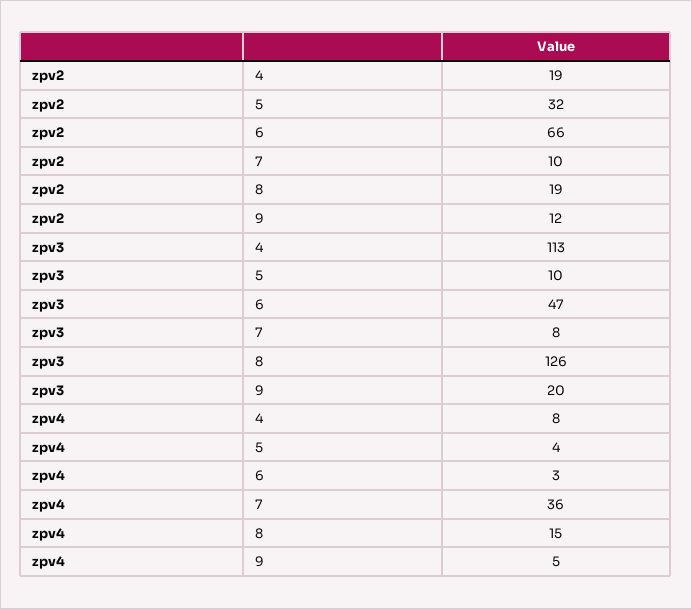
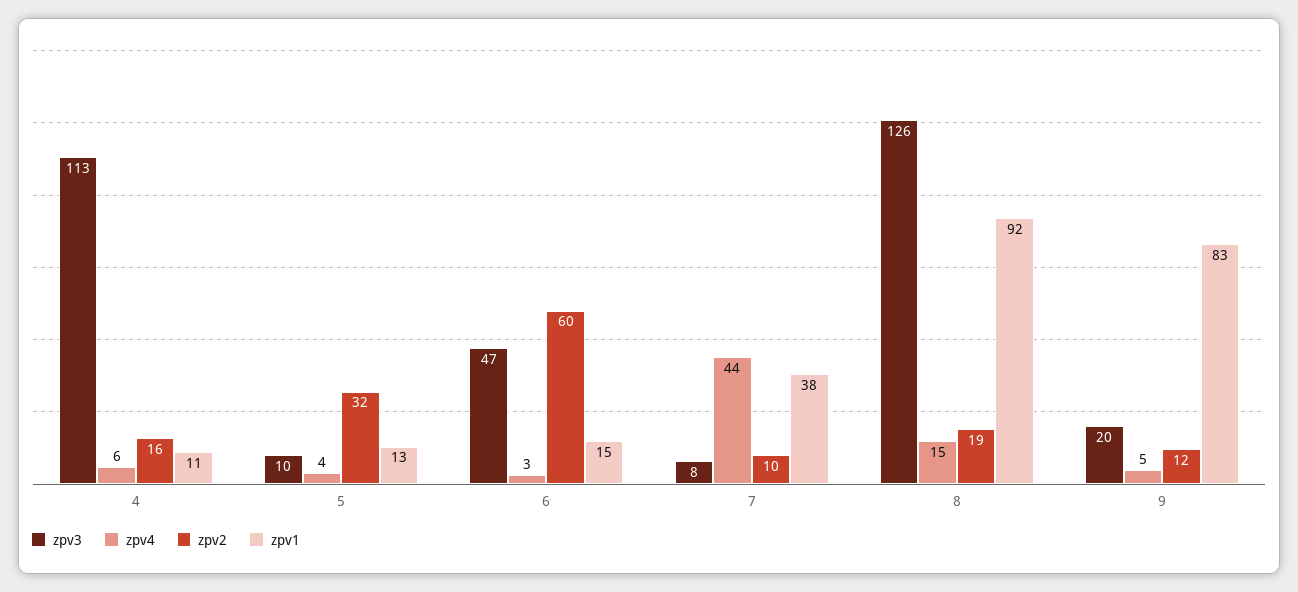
  {
    "zpv2": {
-     "4": 19,
+     "4": 16,
      "5": 32,
-     "6": 66,
+     "6": 60,
      "7": 10,
      "8": 19,
      "9": 12
    },
    "zpv3": {
      "4": 113,
      "5": 10,
      "6": 47,
      "7": 8,
      "8": 126,
      "9": 20
    },
    "zpv4": {
-     "4": 8,
+     "4": 6,
      "5": 4,
      "6": 3,
-     "7": 36,
+     "7": 44,
      "8": 15,
      "9": 5
-   }
+   },
+   "zpv1": {
+     "4": 11,
+     "5": 13,
+     "6": 15,
+     "7": 38,
+     "8": 92,
+     "9": 83
+   }
  }

